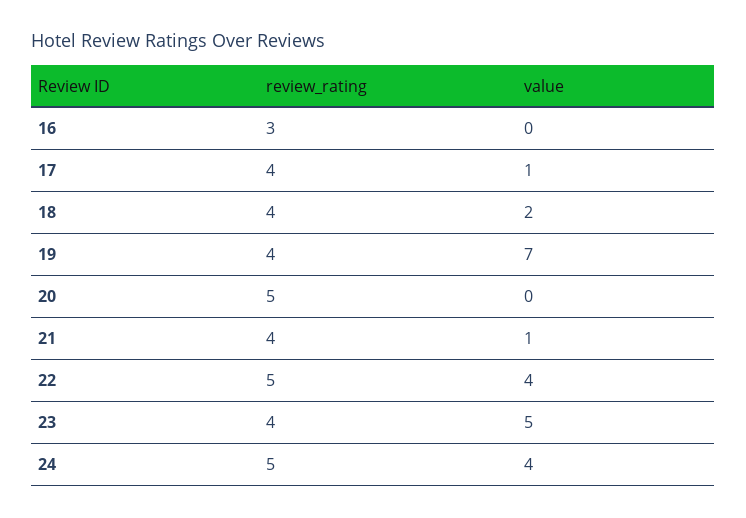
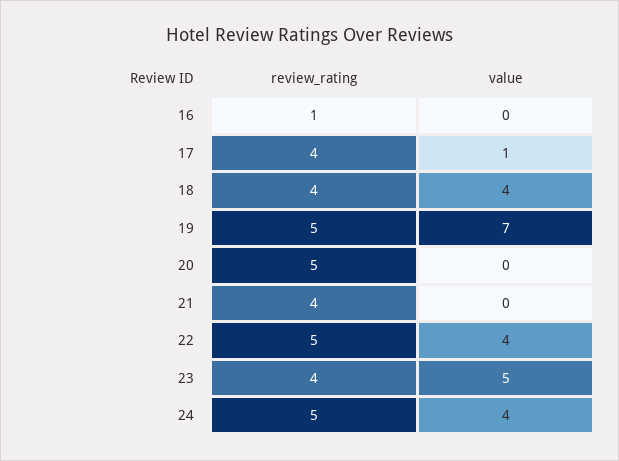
  {
    "review_rating": {
-     "16": 3,
+     "16": 1,
      "17": 4,
      "18": 4,
-     "19": 4,
+     "19": 5,
      "20": 5,
      "21": 4,
      "22": 5,
      "23": 4,
      "24": 5
    },
    "value": {
      "16": 0,
      "17": 1,
-     "18": 2,
+     "18": 4,
      "19": 7,
      "20": 0,
-     "21": 1,
+     "21": 0,
      "22": 4,
      "23": 5,
      "24": 4
    }
  }

